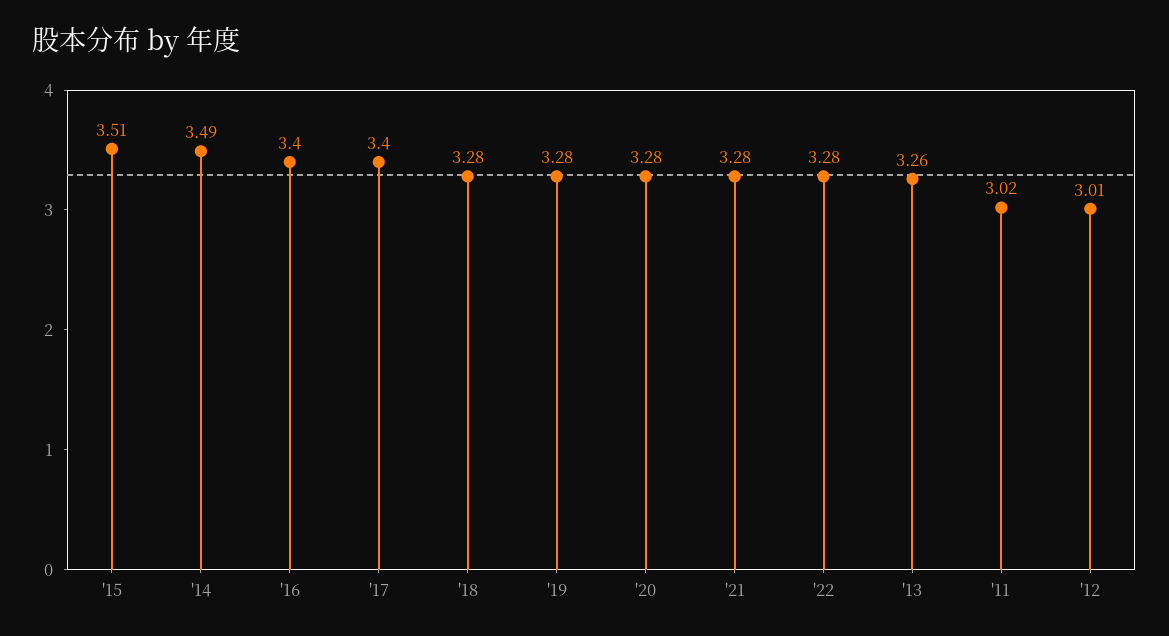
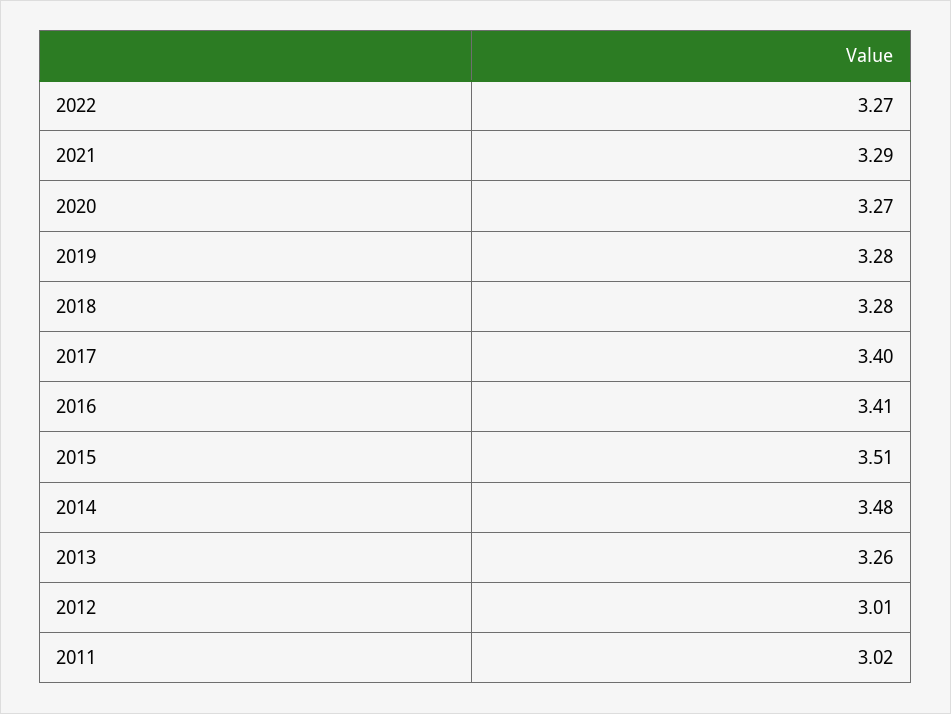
  {
    "'15": 3.51,
-   "'14": 3.49,
+   "'14": 3.48,
-   "'16": 3.4,
+   "'16": 3.41,
    "'17": 3.4,
    "'18": 3.28,
    "'19": 3.28,
-   "'20": 3.28,
+   "'20": 3.27,
-   "'21": 3.28,
+   "'21": 3.29,
-   "'22": 3.28,
+   "'22": 3.27,
    "'13": 3.26,
    "'11": 3.02,
    "'12": 3.01
  }

